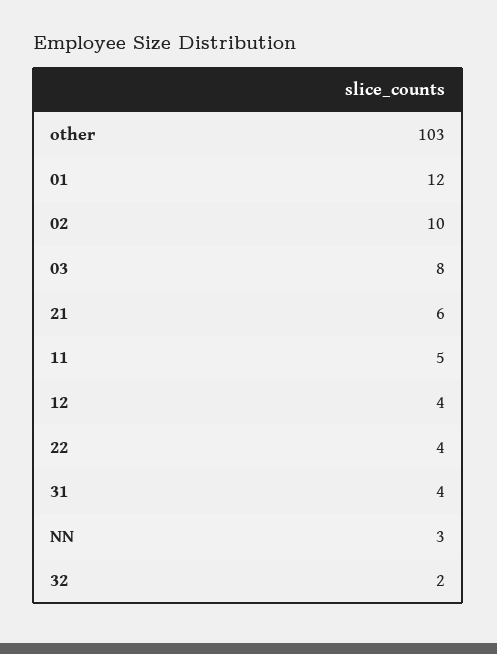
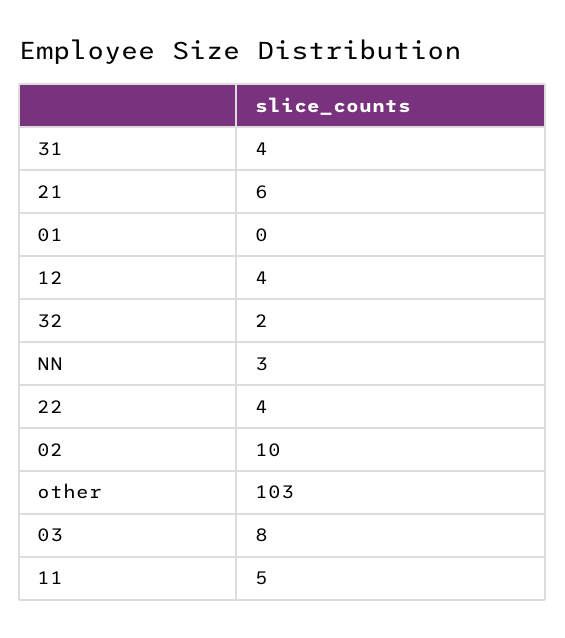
  {
    "other": 103,
-   "01": 12,
+   "01": 0,
    "02": 10,
    "03": 8,
    "21": 6,
    "11": 5,
    "12": 4,
    "22": 4,
    "31": 4,
    "NN": 3,
    "32": 2
  }

